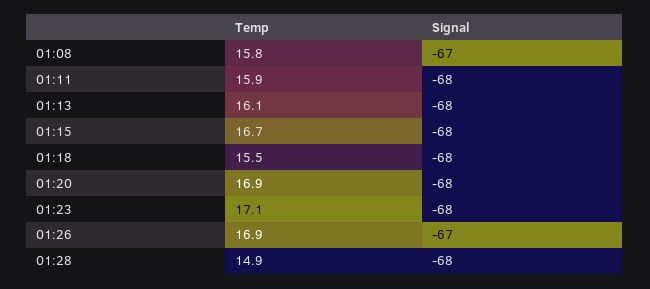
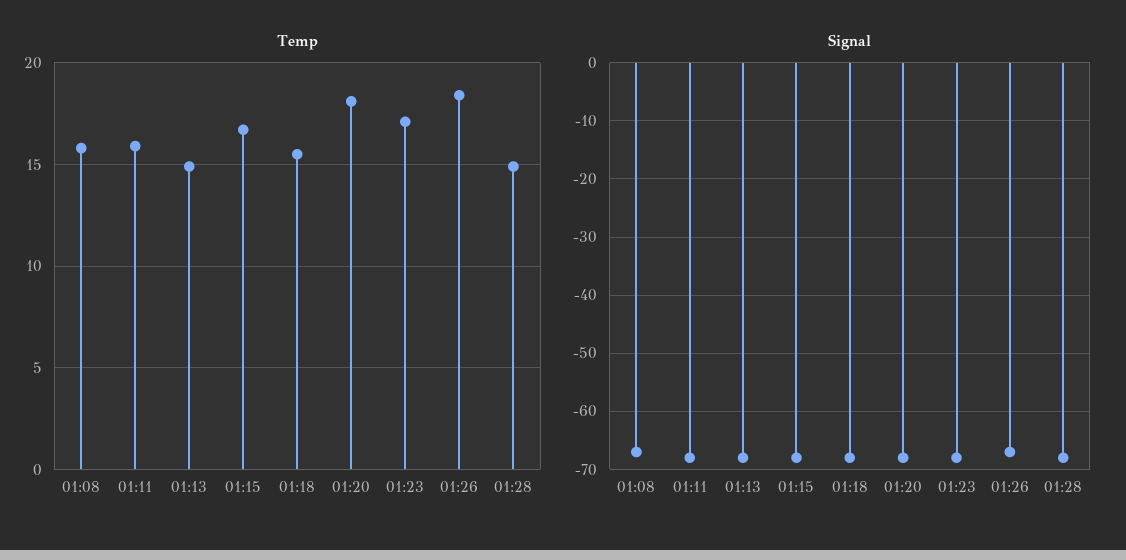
  {
    "Temp": {
      "01:08": 15.8,
      "01:11": 15.9,
-     "01:13": 16.1,
+     "01:13": 15,
      "01:15": 16.7,
      "01:18": 15.5,
-     "01:20": 16.9,
+     "01:20": 18,
      "01:23": 17.1,
-     "01:26": 16.9,
+     "01:26": 18.5,
      "01:28": 14.9
    },
    "Signal": {
      "01:08": -67,
      "01:11": -68,
      "01:13": -68,
      "01:15": -68,
      "01:18": -68,
      "01:20": -68,
      "01:23": -68,
      "01:26": -67,
      "01:28": -68
    }
  }

